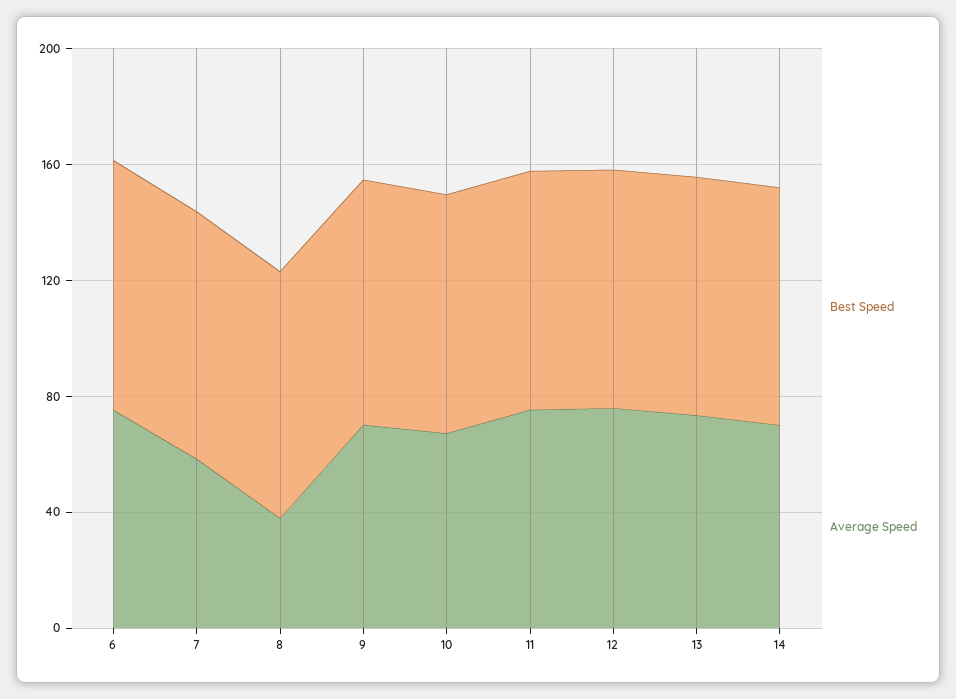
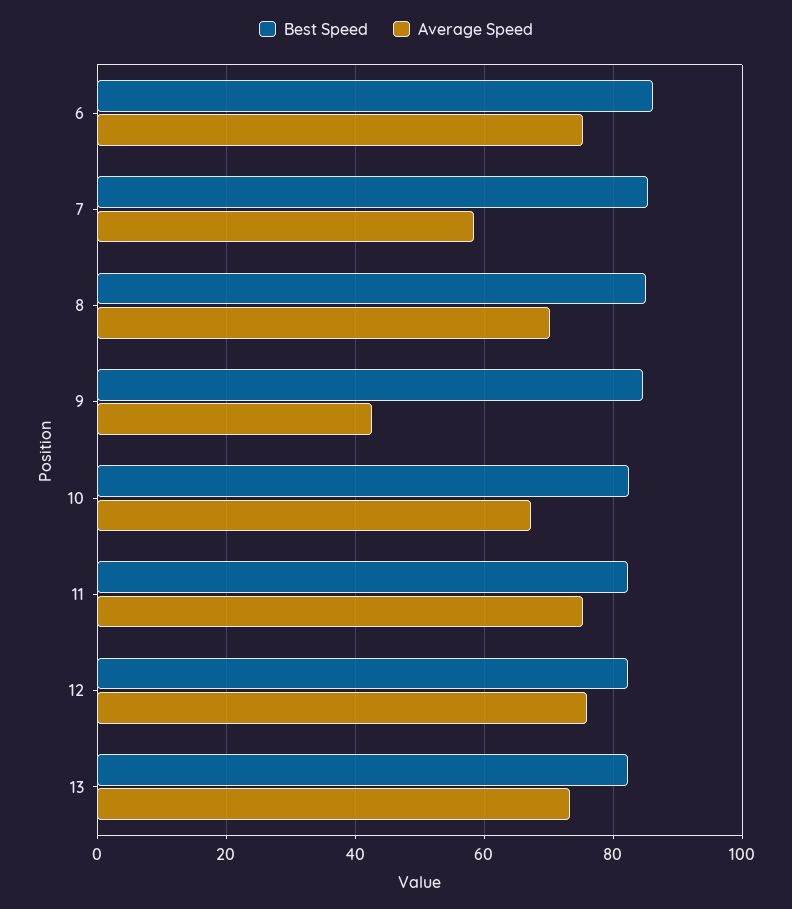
  {
    "Best Speed": {
      "6": 86,
      "7": 86,
      "8": 86,
      "9": 84,
      "10": 82,
      "11": 82,
      "12": 82,
-     "13": 82,
+     "13": 82
-     "14": 80
    },
    "Average Speed": {
      "6": 76,
      "7": 58,
-     "8": 40,
+     "8": 70,
-     "9": 70,
+     "9": 42,
      "10": 68,
      "11": 76,
      "12": 76,
-     "13": 74,
+     "13": 74
-     "14": 70
    }
  }

